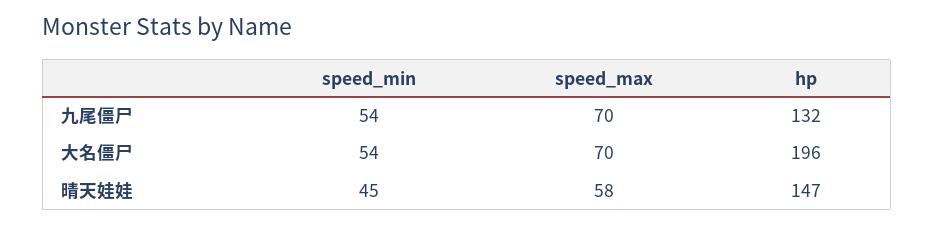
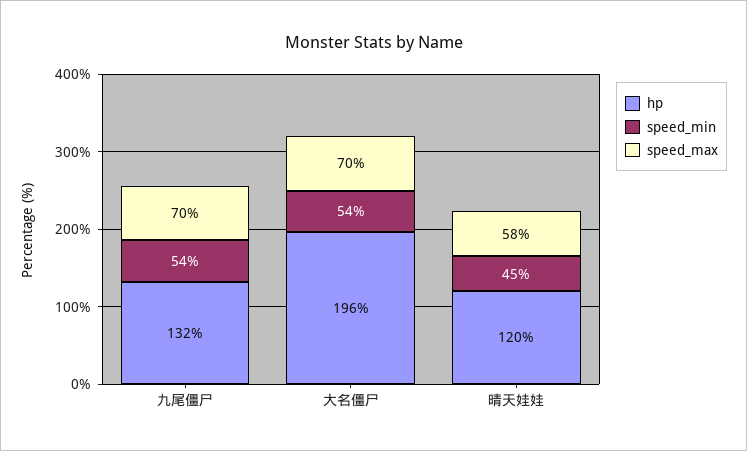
  {
    "speed_min": {
      "九尾僵尸": 54,
      "大名僵尸": 54,
      "晴天娃娃": 45
    },
    "speed_max": {
      "九尾僵尸": 70,
      "大名僵尸": 70,
      "晴天娃娃": 58
    },
    "hp": {
      "九尾僵尸": 132,
      "大名僵尸": 196,
-     "晴天娃娃": 147
+     "晴天娃娃": 120
    }
  }

